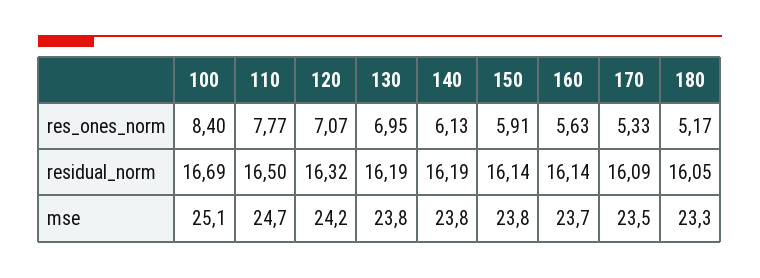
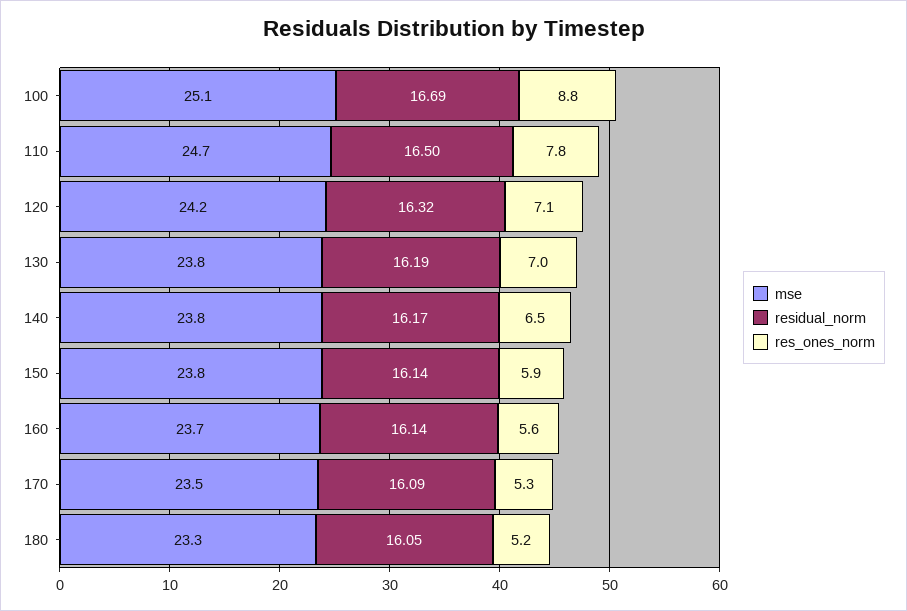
  {
    "res_ones_norm": {
-     "100": 8.4,
+     "100": 8.8,
      "110": 7.77,
      "120": 7.07,
      "130": 6.95,
-     "140": 6.13,
+     "140": 6.5,
      "150": 5.91,
      "160": 5.63,
      "170": 5.33,
      "180": 5.17
    },
    "residual_norm": {
      "100": 16.69,
      "110": 16.5,
      "120": 16.32,
      "130": 16.19,
-     "140": 16.19,
+     "140": 16.17,
      "150": 16.14,
      "160": 16.14,
      "170": 16.09,
      "180": 16.05
    },
    "mse": {
      "100": 25.1,
      "110": 24.7,
      "120": 24.2,
      "130": 23.8,
      "140": 23.8,
      "150": 23.8,
      "160": 23.7,
      "170": 23.5,
      "180": 23.3
    }
  }

